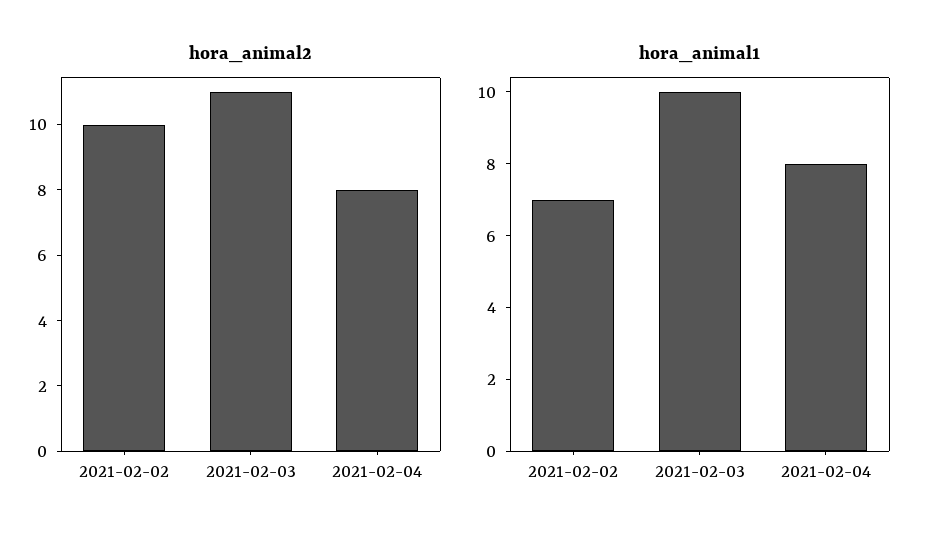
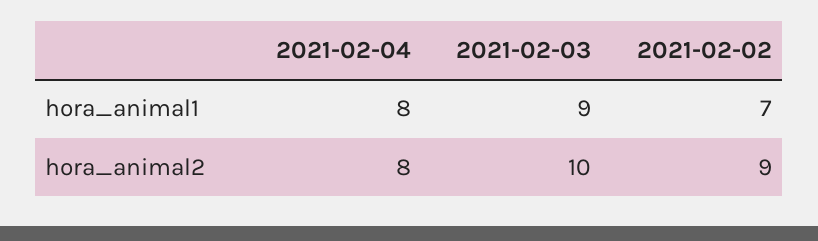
  {
    "hora_animal2": {
-     "2021-02-02": 10,
+     "2021-02-02": 9,
-     "2021-02-03": 11,
+     "2021-02-03": 10,
      "2021-02-04": 8
    },
    "hora_animal1": {
      "2021-02-02": 7,
-     "2021-02-03": 10,
+     "2021-02-03": 9,
      "2021-02-04": 8
    }
  }

